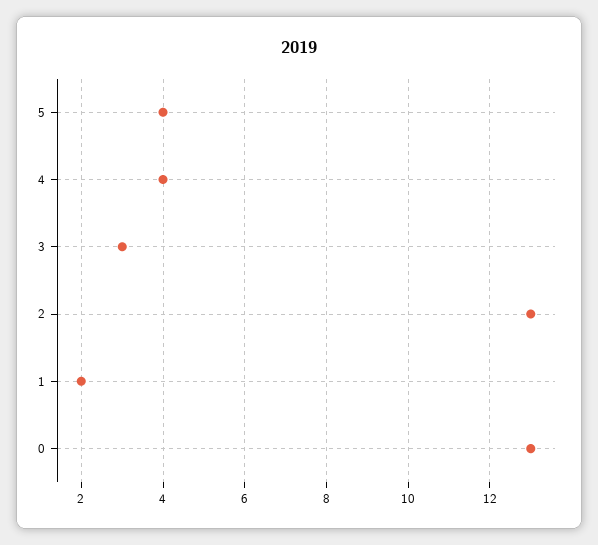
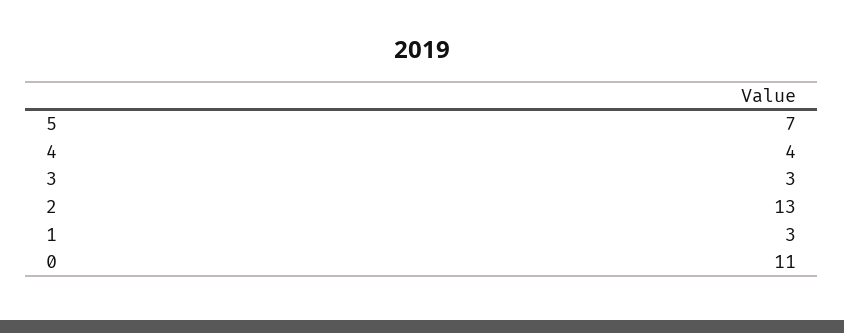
  {
-   "5": 4,
+   "5": 7,
    "4": 4,
    "3": 3,
    "2": 13,
-   "1": 2,
+   "1": 3,
-   "0": 13
+   "0": 11
  }

